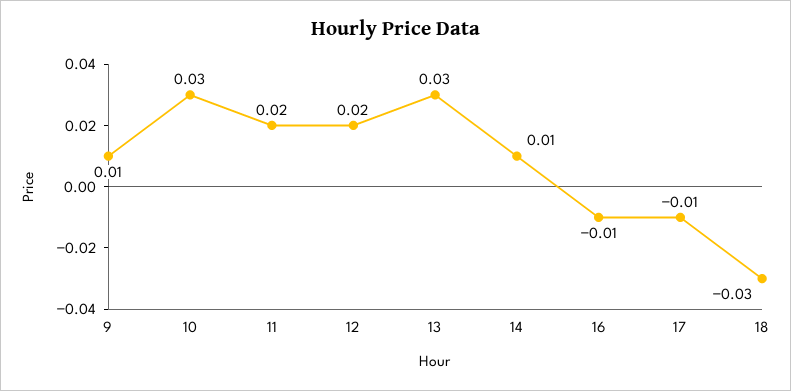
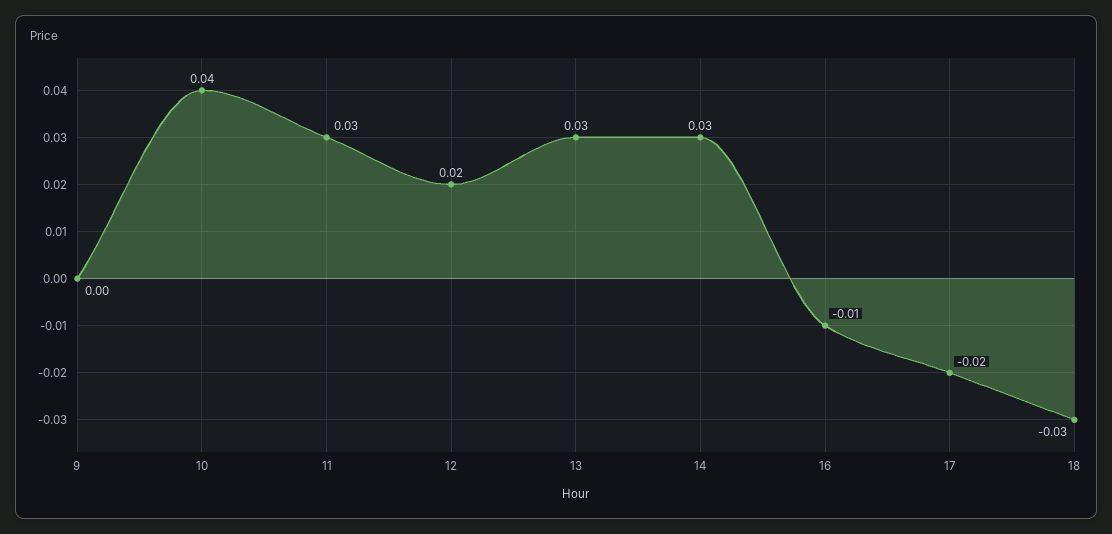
  {
-   "9": 0.01,
+   "9": 0,
-   "10": 0.03,
+   "10": 0.04,
-   "11": 0.02,
+   "11": 0.03,
    "12": 0.02,
    "13": 0.03,
-   "14": 0.01,
+   "14": 0.03,
    "16": -0.01,
-   "17": -0.01,
+   "17": -0.02,
    "18": -0.03
  }

